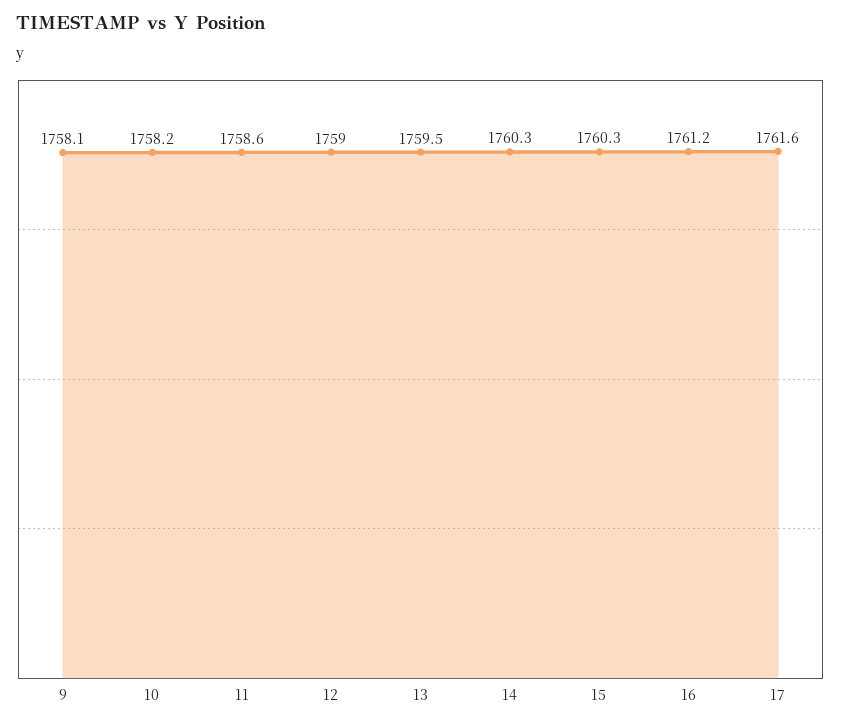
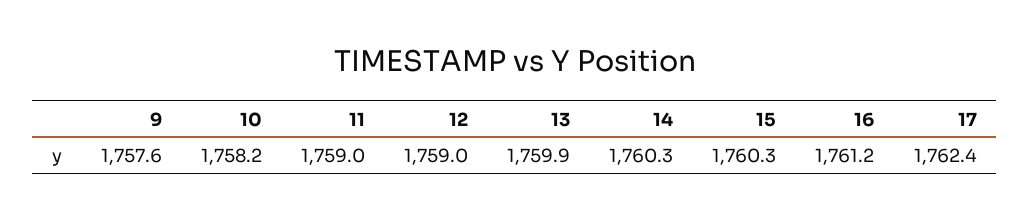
  {
-   "9": 1758.1,
+   "9": 1757.6,
    "10": 1758.2,
-   "11": 1758.6,
+   "11": 1759,
    "12": 1759,
-   "13": 1759.5,
+   "13": 1759.9,
    "14": 1760.3,
    "15": 1760.3,
    "16": 1761.2,
-   "17": 1761.6
+   "17": 1762.4
  }

